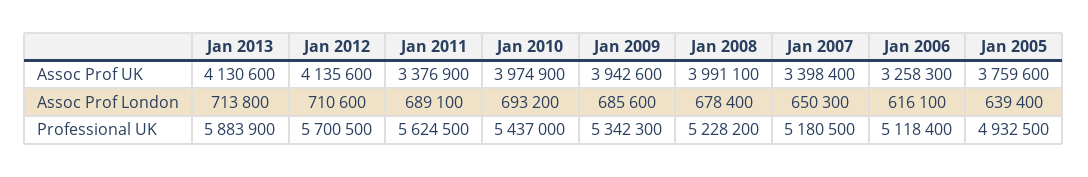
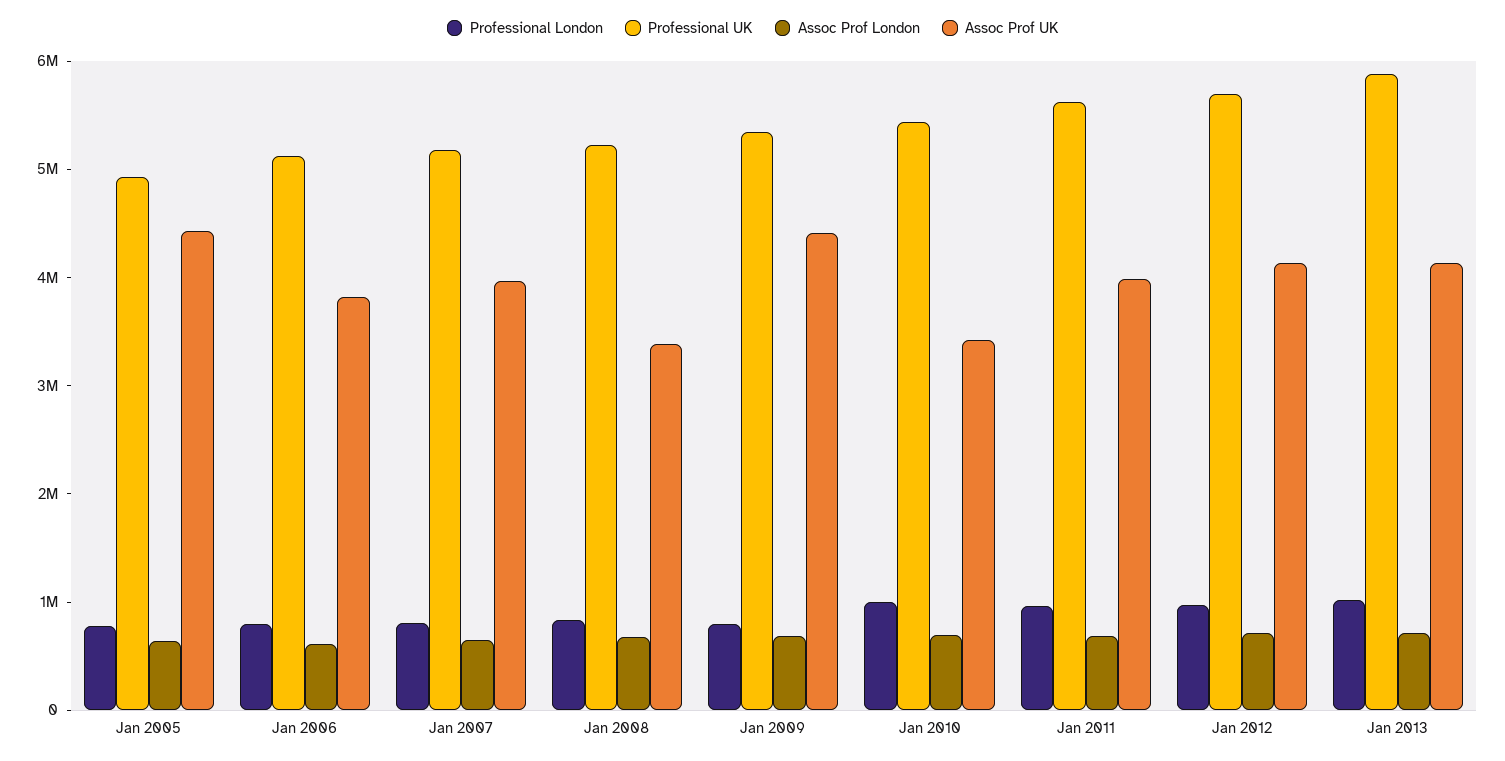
  {
    "Assoc Prof UK": {
      "Jan 2013": 4130600,
      "Jan 2012": 4135600,
-     "Jan 2011": 3376900,
+     "Jan 2011": 4000000,
-     "Jan 2010": 3974900,
+     "Jan 2010": 3400000,
-     "Jan 2009": 3942600,
+     "Jan 2009": 4400000,
-     "Jan 2008": 3991100,
+     "Jan 2008": 3400000,
-     "Jan 2007": 3398400,
+     "Jan 2007": 4000000,
-     "Jan 2006": 3258300,
+     "Jan 2006": 3800000,
-     "Jan 2005": 3759600
+     "Jan 2005": 4400000
    },
    "Assoc Prof London": {
      "Jan 2013": 713800,
      "Jan 2012": 710600,
      "Jan 2011": 689100,
      "Jan 2010": 693200,
      "Jan 2009": 685600,
      "Jan 2008": 678400,
      "Jan 2007": 650300,
      "Jan 2006": 616100,
      "Jan 2005": 639400
    },
    "Professional UK": {
      "Jan 2013": 5883900,
      "Jan 2012": 5700500,
      "Jan 2011": 5624500,
      "Jan 2010": 5437000,
      "Jan 2009": 5342300,
      "Jan 2008": 5228200,
      "Jan 2007": 5180500,
      "Jan 2006": 5118400,
      "Jan 2005": 4932500
-   }
+   },
+   "Professional London": {
+     "Jan 2005": 800000,
+     "Jan 2006": 800000,
+     "Jan 2007": 800000,
+     "Jan 2008": 800000,
+     "Jan 2009": 800000,
+     "Jan 2010": 1000000,
+     "Jan 2011": 1000000,
+     "Jan 2012": 1000000,
+     "Jan 2013": 1000000
+   }
  }

